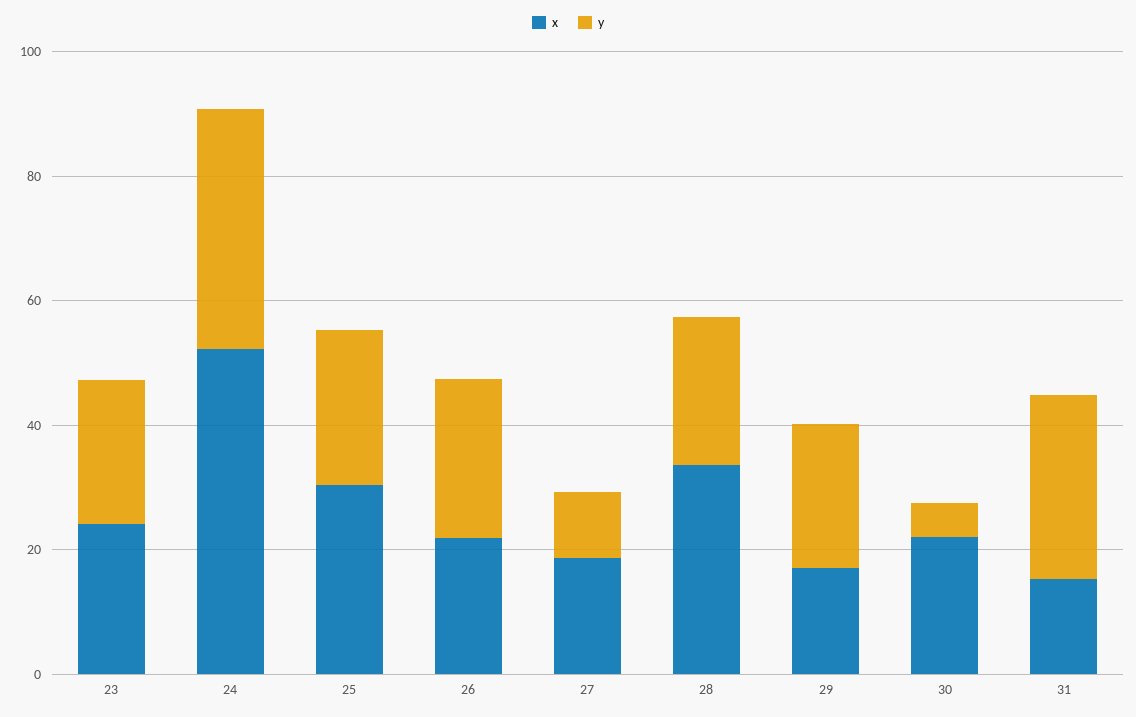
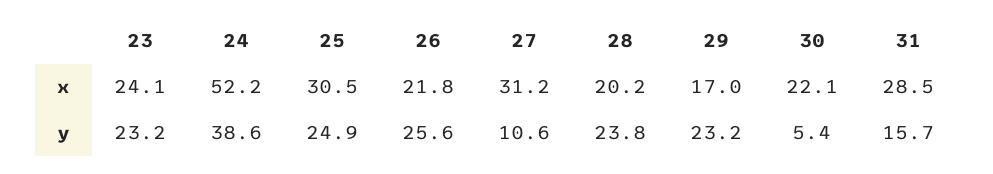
  {
    "x": {
      "23": 24.1,
      "24": 52.2,
      "25": 30.5,
      "26": 21.8,
-     "27": 20,
+     "27": 31.2,
-     "28": 35,
+     "28": 20.2,
      "29": 17,
      "30": 22.1,
-     "31": 15
+     "31": 28.5
    },
    "y": {
      "23": 23.2,
      "24": 38.6,
      "25": 24.9,
      "26": 25.6,
      "27": 10.6,
      "28": 23.8,
      "29": 23.2,
      "30": 5.4,
-     "31": 30
+     "31": 15.7
    }
  }

